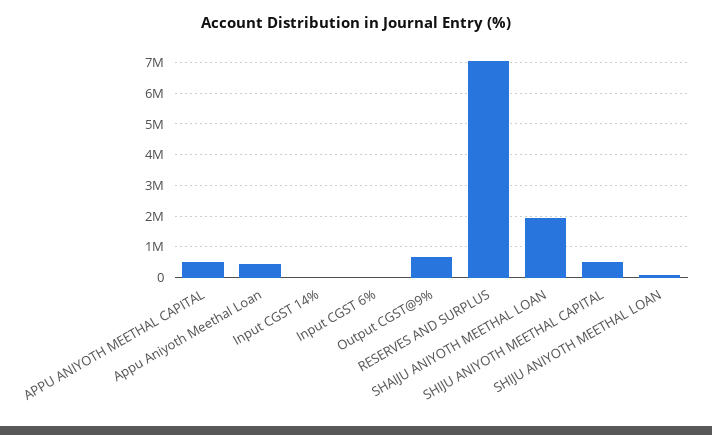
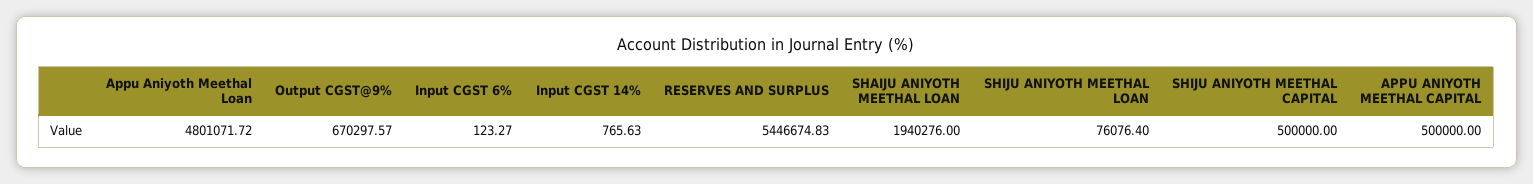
  {
    "APPU ANIYOTH MEETHAL CAPITAL": 500000,
-   "Appu Aniyoth Meethal Loan": 400000,
+   "Appu Aniyoth Meethal Loan": 4801071.72,
    "Input CGST 14%": 765.63,
    "Input CGST 6%": 123.27,
    "Output CGST@9%": 670297.57,
-   "RESERVES AND SURPLUS": 7000000,
+   "RESERVES AND SURPLUS": 5446674.83,
    "SHAIJU ANIYOTH MEETHAL LOAN": 1940276,
    "SHIJU ANIYOTH MEETHAL CAPITAL": 500000,
    "SHIJU ANIYOTH MEETHAL LOAN": 76076.4
  }

